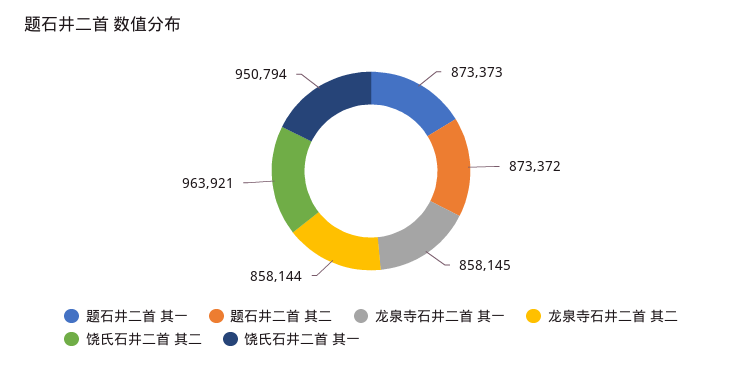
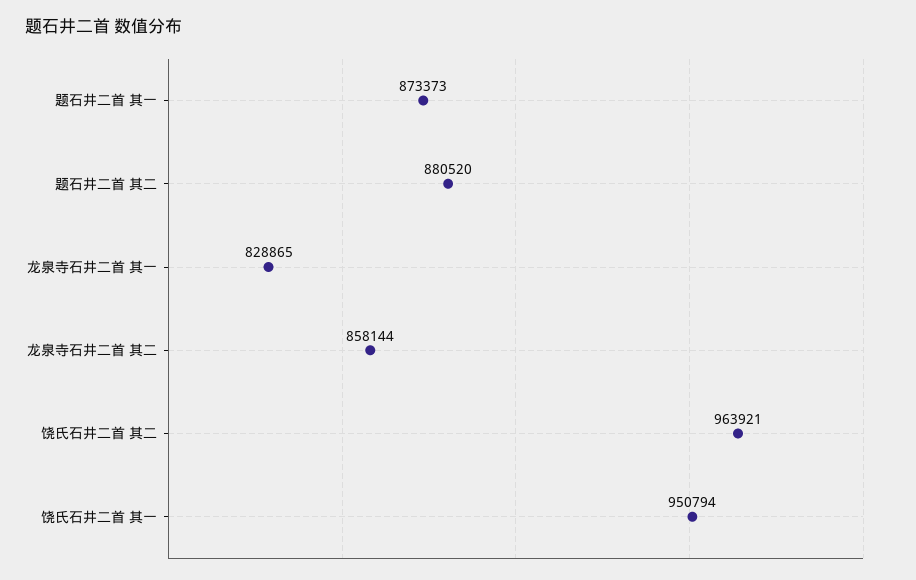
  {
    "题石井二首 其一": 873373,
-   "题石井二首 其二": 873372,
+   "题石井二首 其二": 880520,
-   "龙泉寺石井二首 其一": 858145,
+   "龙泉寺石井二首 其一": 828865,
    "龙泉寺石井二首 其二": 858144,
    "饶氏石井二首 其二": 963921,
    "饶氏石井二首 其一": 950794
  }

